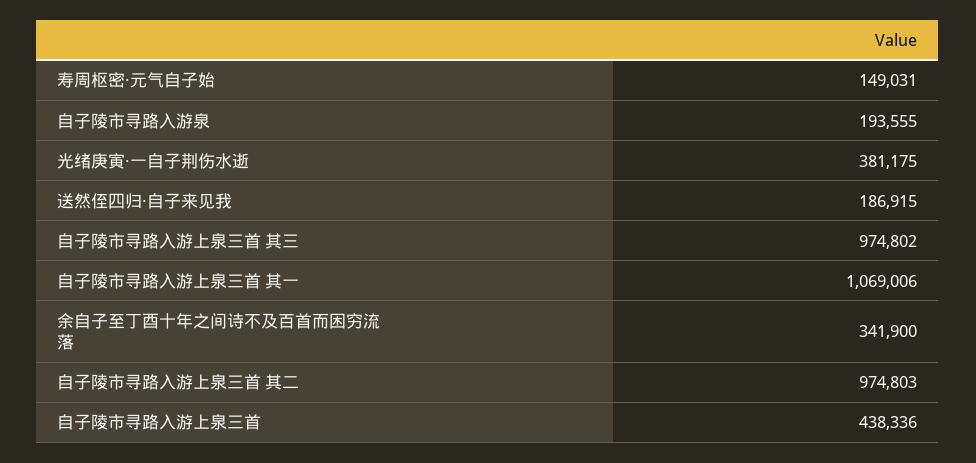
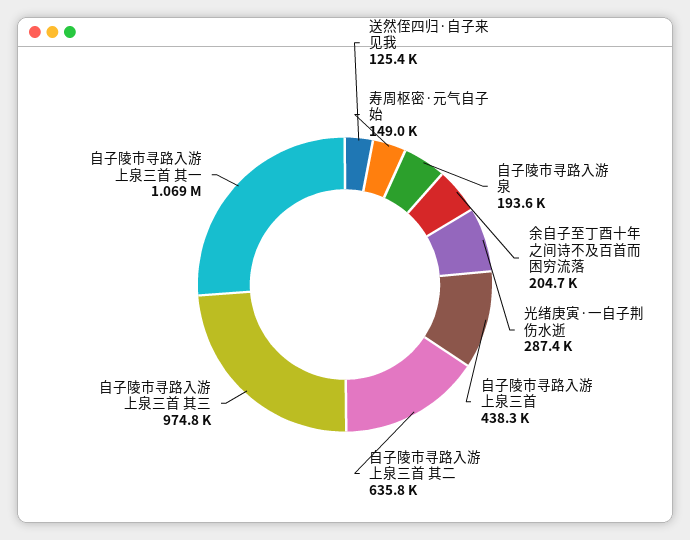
  {
    "寿周枢密·元气自子始": 149031,
    "自子陵市寻路入游泉": 193555,
-   "光绪庚寅·一自子荆伤水逝": 381175,
+   "光绪庚寅·一自子荆伤水逝": 287400,
-   "送然侄四归·自子来见我": 186915,
+   "送然侄四归·自子来见我": 125400,
    "自子陵市寻路入游上泉三首 其三": 974802,
    "自子陵市寻路入游上泉三首 其一": 1069006,
-   "余自子至丁酉十年之间诗不及百首而困穷流落": 341900,
+   "余自子至丁酉十年之间诗不及百首而困穷流落": 204700,
-   "自子陵市寻路入游上泉三首 其二": 974803,
+   "自子陵市寻路入游上泉三首 其二": 635800,
    "自子陵市寻路入游上泉三首": 438336
  }

